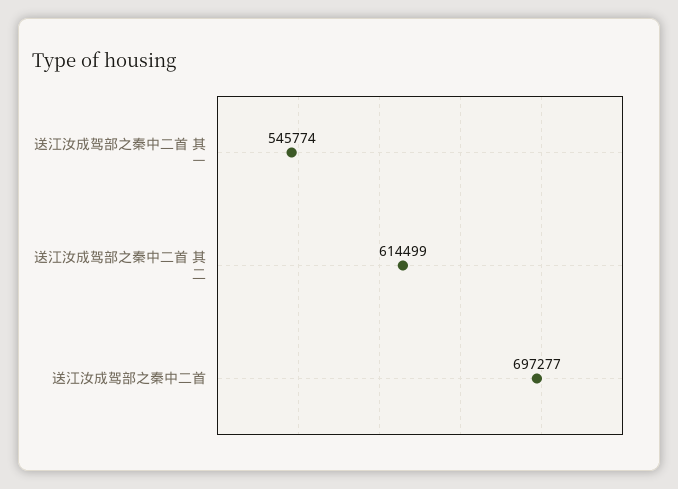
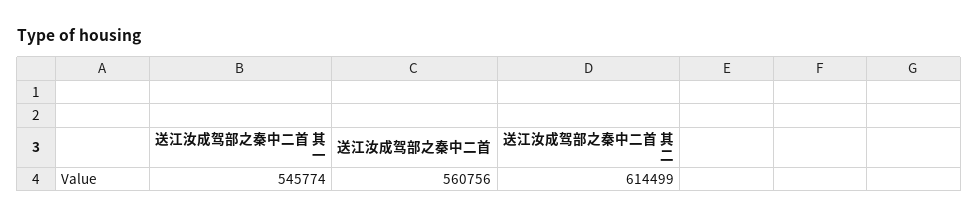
  {
    "送江汝成驾部之秦中二首 其一": 545774,
    "送江汝成驾部之秦中二首 其二": 614499,
-   "送江汝成驾部之秦中二首": 697277
+   "送江汝成驾部之秦中二首": 560756
  }

